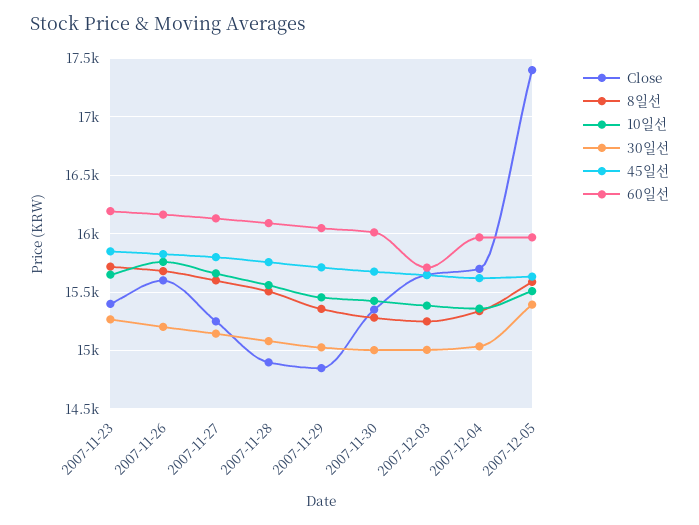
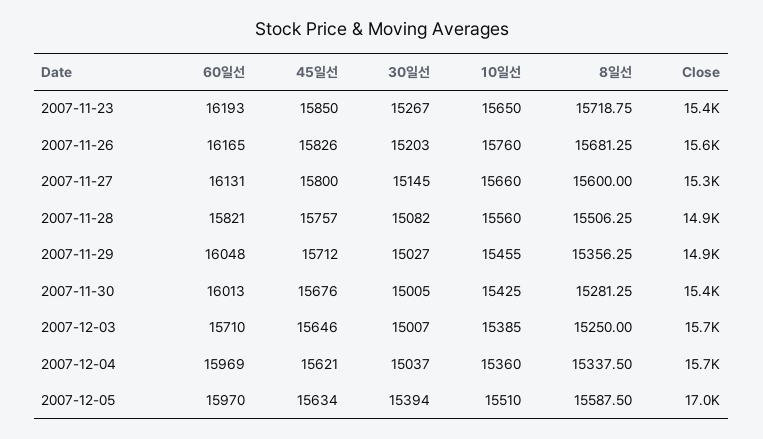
  {
    "Close": {
      "2007-11-23": 15400,
      "2007-11-26": 15600,
      "2007-11-27": 15300,
      "2007-11-28": 14900,
      "2007-11-29": 14900,
      "2007-11-30": 15400,
      "2007-12-03": 15700,
      "2007-12-04": 15700,
-     "2007-12-05": 17400
+     "2007-12-05": 17000
    },
    "8일선": {
      "2007-11-23": 15718.75,
      "2007-11-26": 15681.25,
      "2007-11-27": 15600,
      "2007-11-28": 15506.25,
      "2007-11-29": 15356.25,
      "2007-11-30": 15281.25,
      "2007-12-03": 15250,
      "2007-12-04": 15337.5,
      "2007-12-05": 15587.5
    },
    "10일선": {
      "2007-11-23": 15650,
      "2007-11-26": 15760,
      "2007-11-27": 15660,
      "2007-11-28": 15560,
      "2007-11-29": 15455,
      "2007-11-30": 15425,
      "2007-12-03": 15385,
      "2007-12-04": 15360,
      "2007-12-05": 15510
    },
    "30일선": {
      "2007-11-23": 15267,
      "2007-11-26": 15203,
      "2007-11-27": 15145,
      "2007-11-28": 15082,
      "2007-11-29": 15027,
      "2007-11-30": 15005,
      "2007-12-03": 15007,
      "2007-12-04": 15037,
      "2007-12-05": 15394
    },
    "45일선": {
      "2007-11-23": 15850,
      "2007-11-26": 15826,
      "2007-11-27": 15800,
      "2007-11-28": 15757,
      "2007-11-29": 15712,
      "2007-11-30": 15676,
      "2007-12-03": 15646,
      "2007-12-04": 15621,
      "2007-12-05": 15634
    },
    "60일선": {
      "2007-11-23": 16193,
      "2007-11-26": 16165,
      "2007-11-27": 16131,
-     "2007-11-28": 16100,
+     "2007-11-28": 15821,
      "2007-11-29": 16048,
      "2007-11-30": 16013,
      "2007-12-03": 15710,
      "2007-12-04": 15969,
      "2007-12-05": 15970
    }
  }

